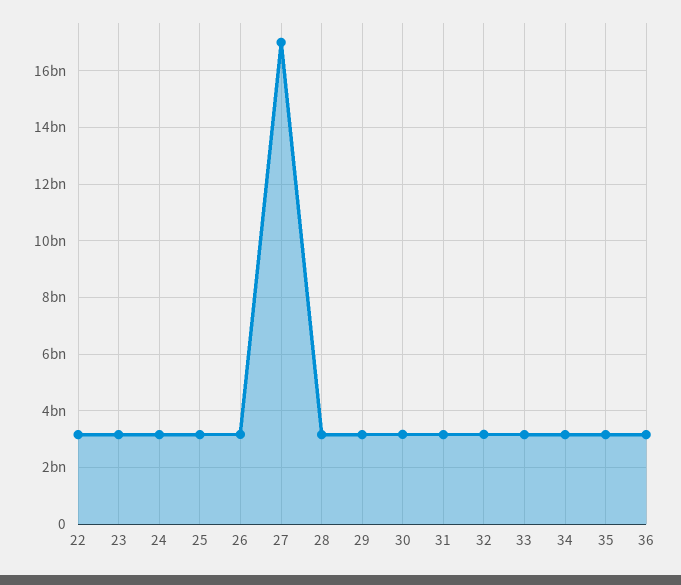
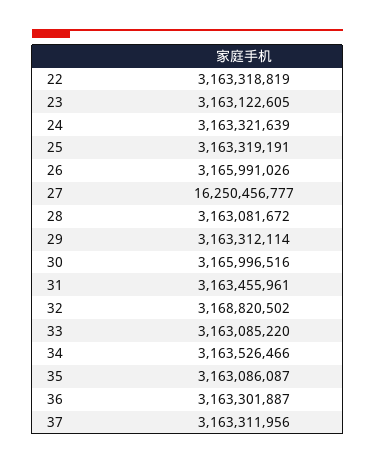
  {
    "22": 3163318819,
    "23": 3163122605,
    "24": 3163321639,
    "25": 3163319191,
    "26": 3165991026,
-   "27": 17000000000,
+   "27": 16250456777,
    "28": 3163081672,
    "29": 3163312114,
    "30": 3165996516,
    "31": 3163455961,
    "32": 3168820502,
    "33": 3163085220,
    "34": 3163526466,
    "35": 3163086087,
-   "36": 3163301887
+   "36": 3163301887,
+   "37": 3163311956
  }

